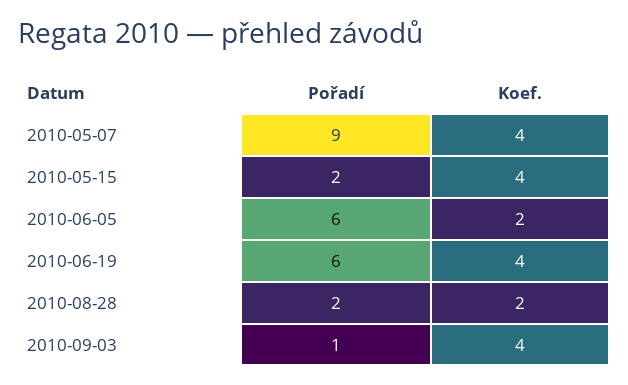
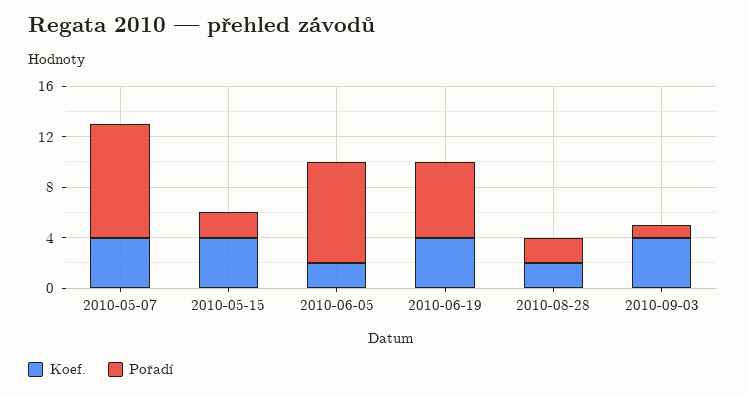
  {
    "Pořadí": {
      "2010-05-07": 9,
      "2010-05-15": 2,
-     "2010-06-05": 6,
+     "2010-06-05": 8,
      "2010-06-19": 6,
      "2010-08-28": 2,
      "2010-09-03": 1
    },
    "Koef.": {
      "2010-05-07": 4,
      "2010-05-15": 4,
      "2010-06-05": 2,
      "2010-06-19": 4,
      "2010-08-28": 2,
      "2010-09-03": 4
    }
  }

